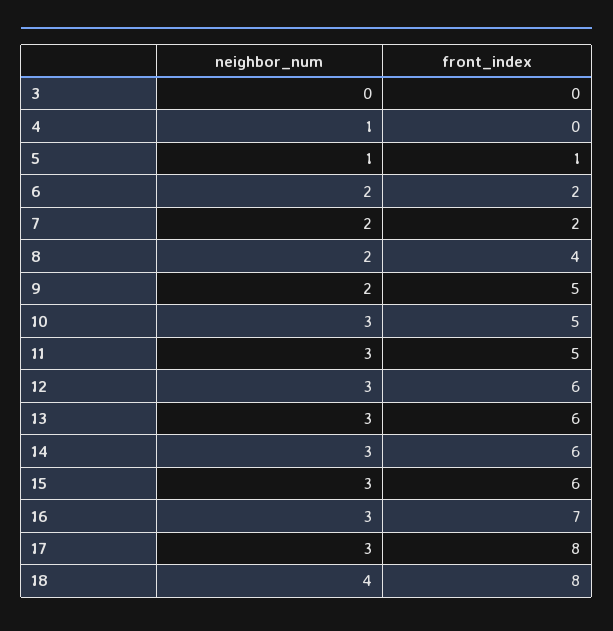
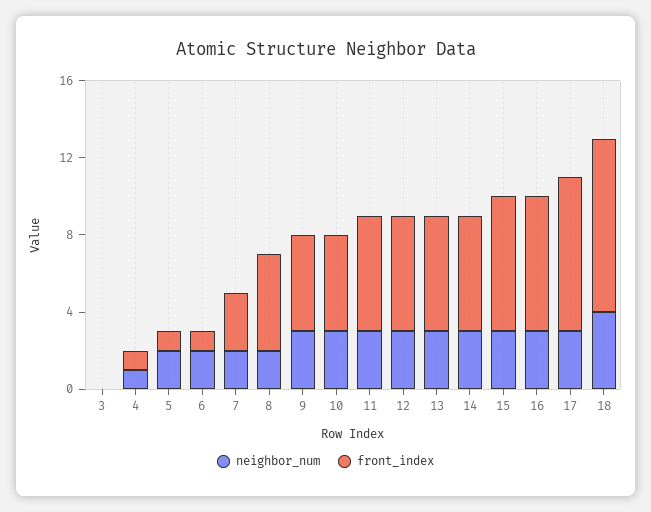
  {
    "neighbor_num": {
      "3": 0,
      "4": 1,
-     "5": 1,
+     "5": 2,
      "6": 2,
      "7": 2,
      "8": 2,
-     "9": 2,
+     "9": 3,
      "10": 3,
      "11": 3,
      "12": 3,
      "13": 3,
      "14": 3,
      "15": 3,
      "16": 3,
      "17": 3,
      "18": 4
    },
    "front_index": {
      "3": 0,
-     "4": 0,
+     "4": 1,
      "5": 1,
-     "6": 2,
+     "6": 1,
-     "7": 2,
+     "7": 3,
-     "8": 4,
+     "8": 5,
      "9": 5,
      "10": 5,
-     "11": 5,
+     "11": 6,
      "12": 6,
      "13": 6,
      "14": 6,
-     "15": 6,
+     "15": 7,
      "16": 7,
      "17": 8,
-     "18": 8
+     "18": 9
    }
  }

